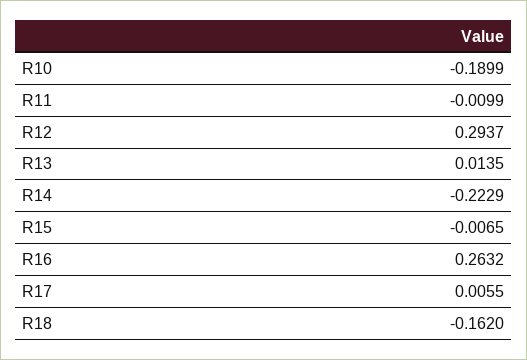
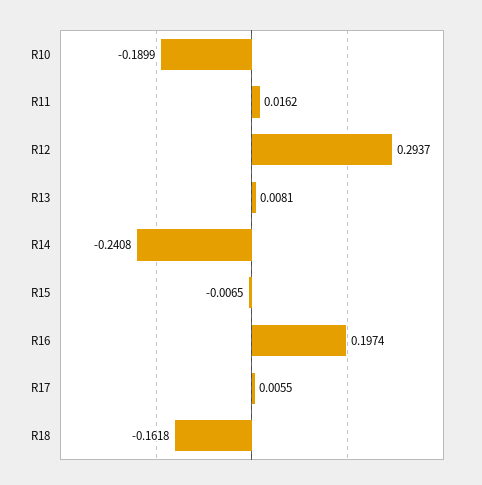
  {
    "R10": -0.1899,
-   "R11": -0.0099,
+   "R11": 0.0162,
    "R12": 0.2937,
-   "R13": 0.0135,
+   "R13": 0.0081,
-   "R14": -0.2229,
+   "R14": -0.2408,
    "R15": -0.0065,
-   "R16": 0.2632,
+   "R16": 0.1974,
    "R17": 0.0055,
-   "R18": -0.162
+   "R18": -0.1618
  }

